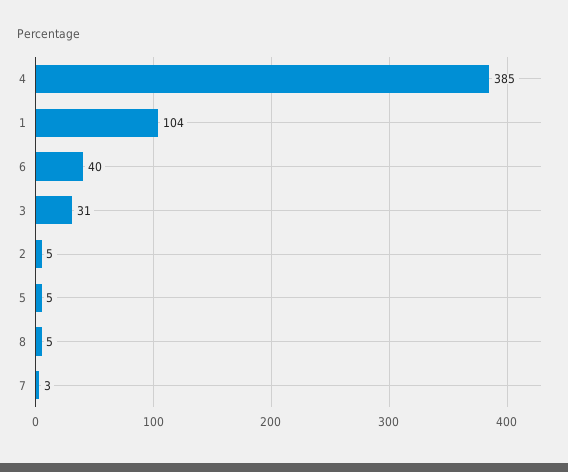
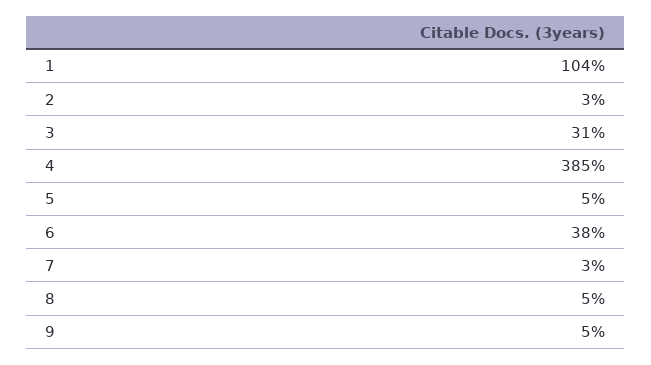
  {
    "4": 385,
    "1": 104,
-   "6": 40,
+   "6": 38,
    "3": 31,
-   "2": 5,
+   "2": 3,
    "5": 5,
    "8": 5,
-   "7": 3
+   "7": 3,
+   "9": 5
  }

